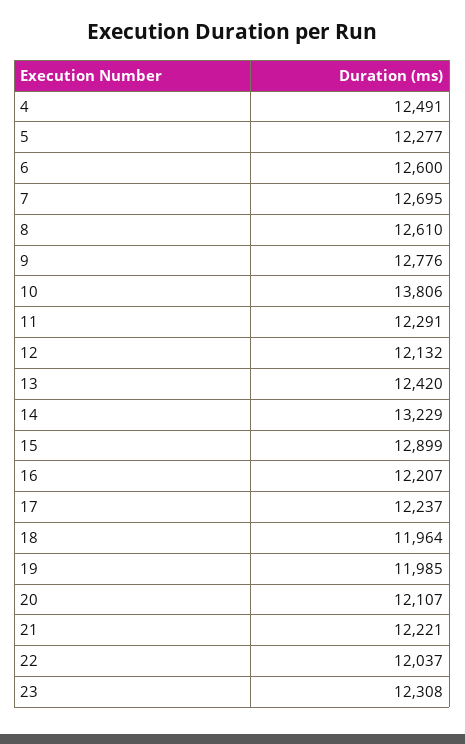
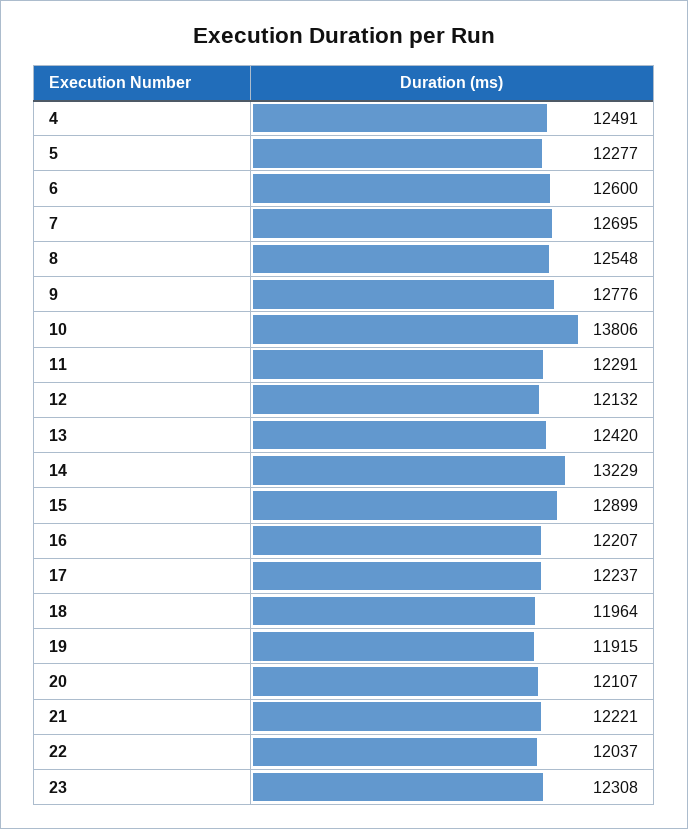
  {
    "4": 12491,
    "5": 12277,
    "6": 12600,
    "7": 12695,
-   "8": 12610,
+   "8": 12548,
    "9": 12776,
    "10": 13806,
    "11": 12291,
    "12": 12132,
    "13": 12420,
    "14": 13229,
    "15": 12899,
    "16": 12207,
    "17": 12237,
    "18": 11964,
-   "19": 11985,
+   "19": 11915,
    "20": 12107,
    "21": 12221,
    "22": 12037,
    "23": 12308
  }

